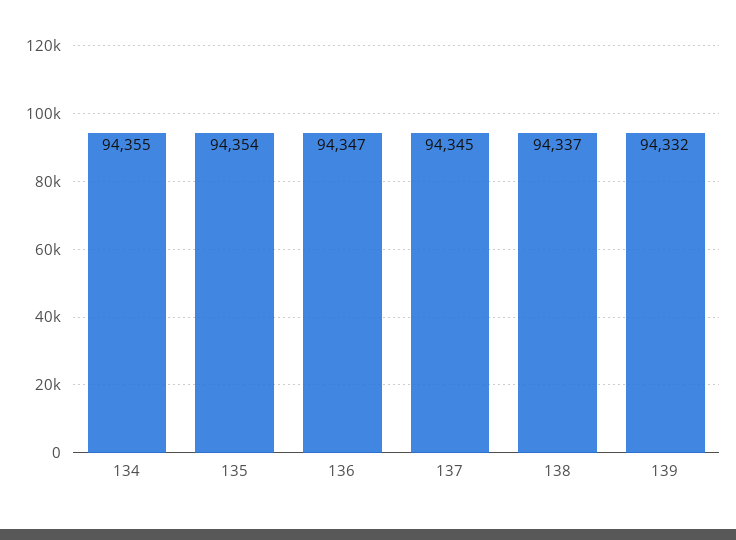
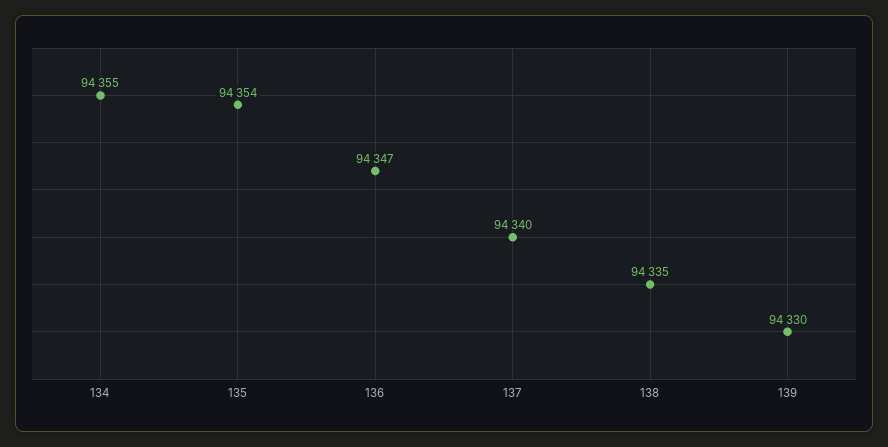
  {
    "134": 94355,
    "135": 94354,
    "136": 94347,
-   "137": 94345,
+   "137": 94340,
-   "138": 94337,
+   "138": 94335,
-   "139": 94332
+   "139": 94330
  }

